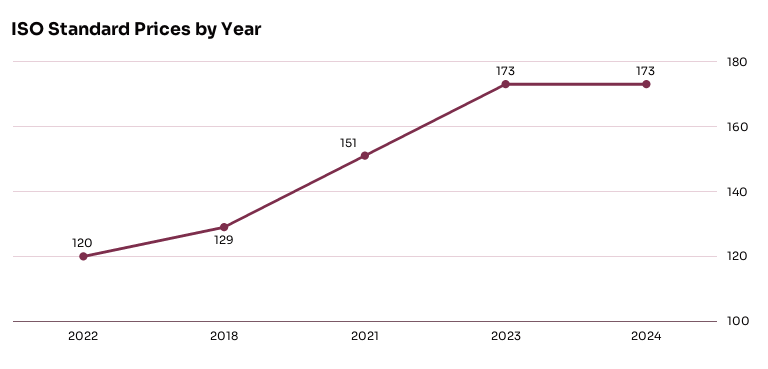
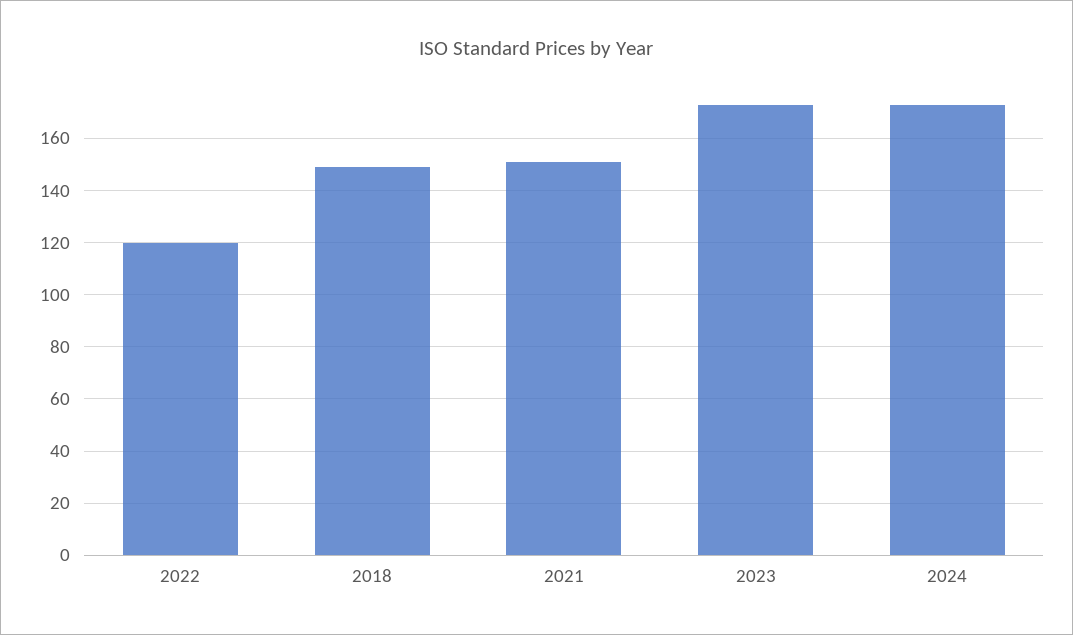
  {
    "2022": 120,
-   "2018": 129,
+   "2018": 150,
    "2021": 151,
    "2023": 173,
    "2024": 173
  }

